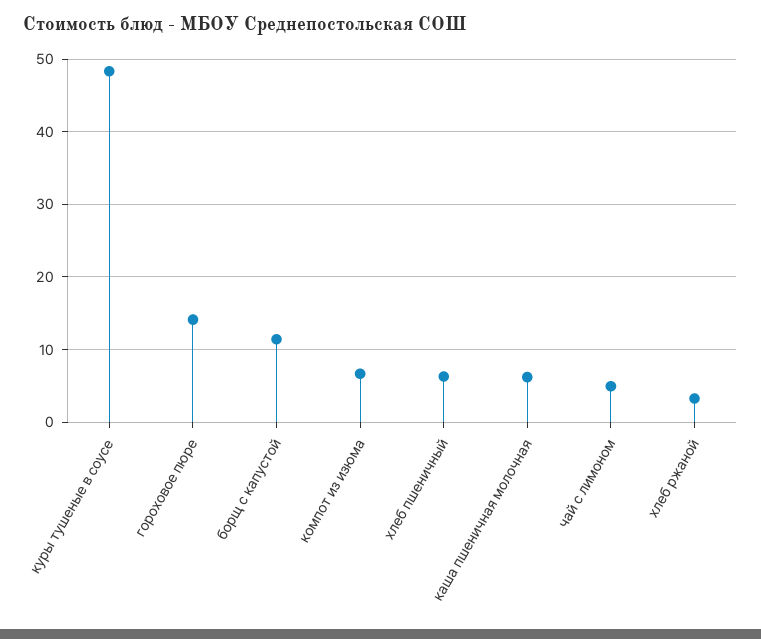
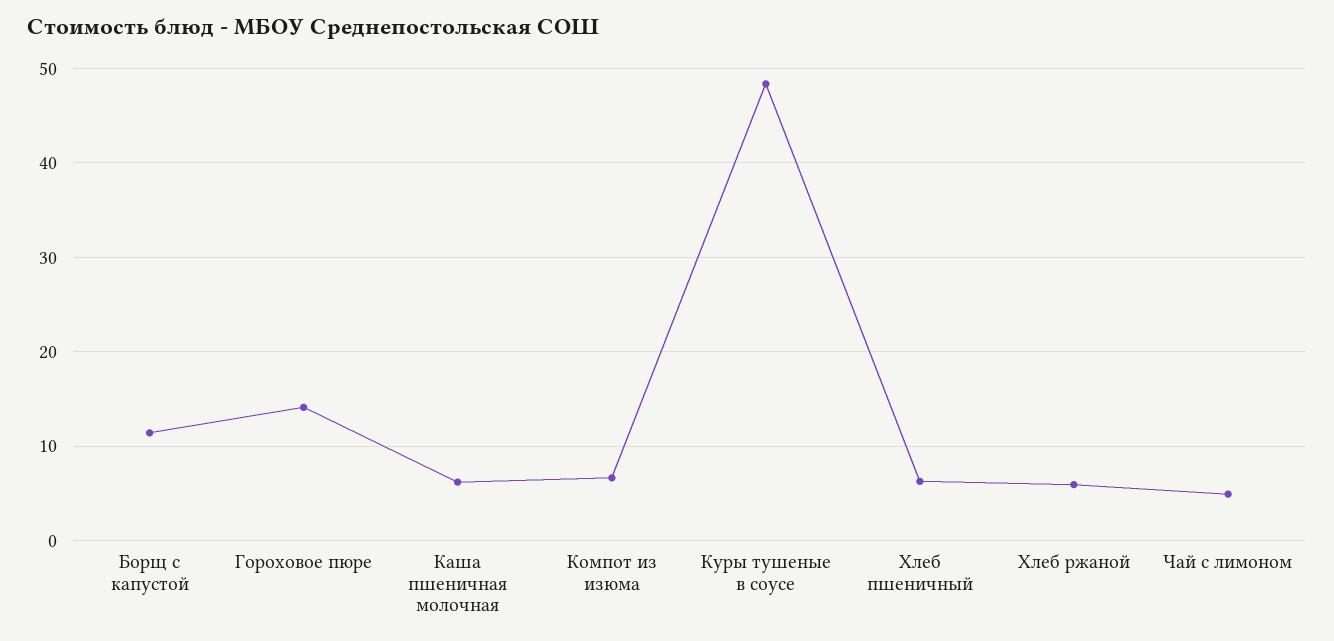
  {
    "куры тушеные в соусе": 48,
    "гороховое пюре": 14,
    "борщ с капустой": 11,
    "компот из изюма": 7,
    "хлеб пшеничный": 6,
    "каша пшеничная молочная": 6,
    "чай с лимоном": 5,
-   "хлеб ржаной": 3
+   "хлеб ржаной": 6
  }

